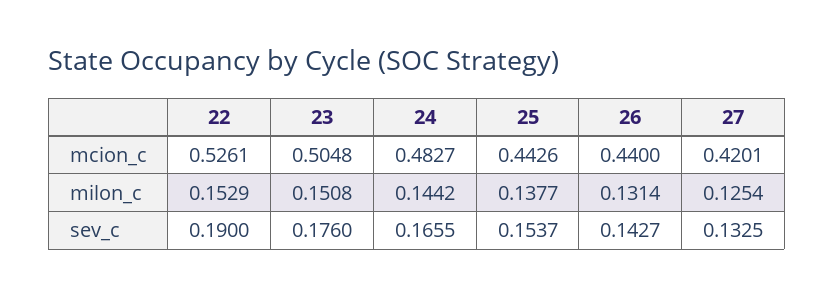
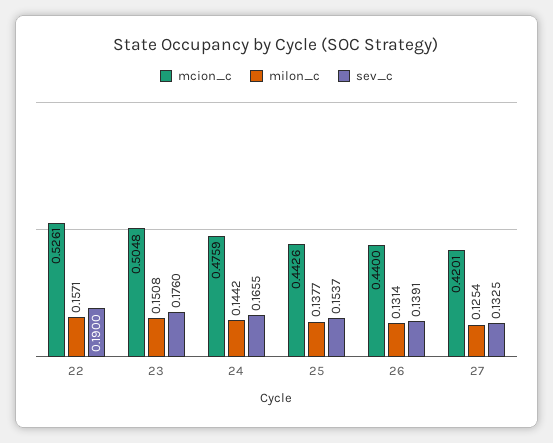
  {
    "mcion_c": {
      "22": 0.5261,
      "23": 0.5048,
-     "24": 0.4827,
+     "24": 0.4759,
      "25": 0.4426,
      "26": 0.44,
      "27": 0.4201
    },
    "milon_c": {
-     "22": 0.1529,
+     "22": 0.1571,
      "23": 0.1508,
      "24": 0.1442,
      "25": 0.1377,
      "26": 0.1314,
      "27": 0.1254
    },
    "sev_c": {
      "22": 0.19,
      "23": 0.176,
      "24": 0.1655,
      "25": 0.1537,
-     "26": 0.1427,
+     "26": 0.1391,
      "27": 0.1325
    }
  }

